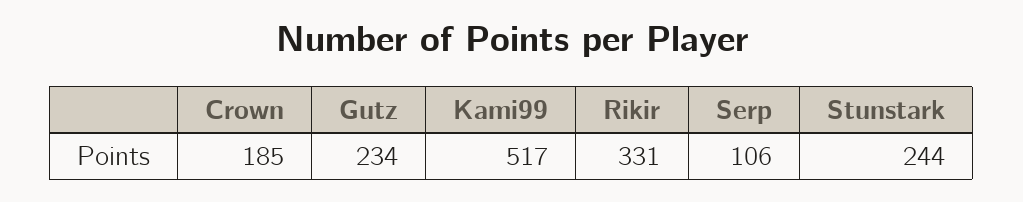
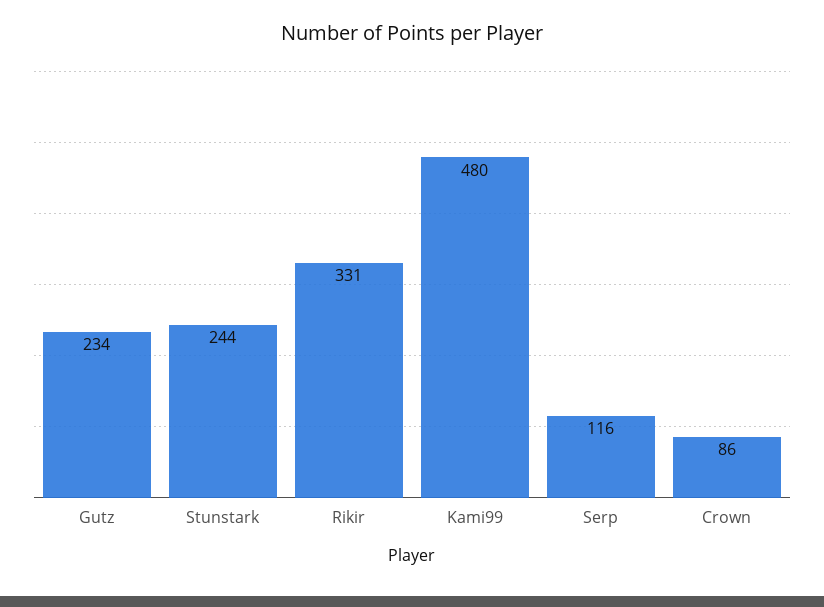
  {
-   "Crown": 185,
+   "Crown": 86,
    "Gutz": 234,
-   "Kami99": 517,
+   "Kami99": 480,
    "Rikir": 331,
-   "Serp": 106,
+   "Serp": 116,
    "Stunstark": 244
  }

